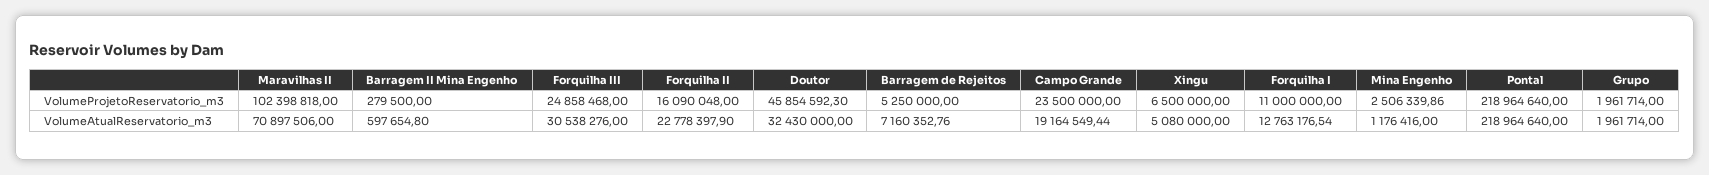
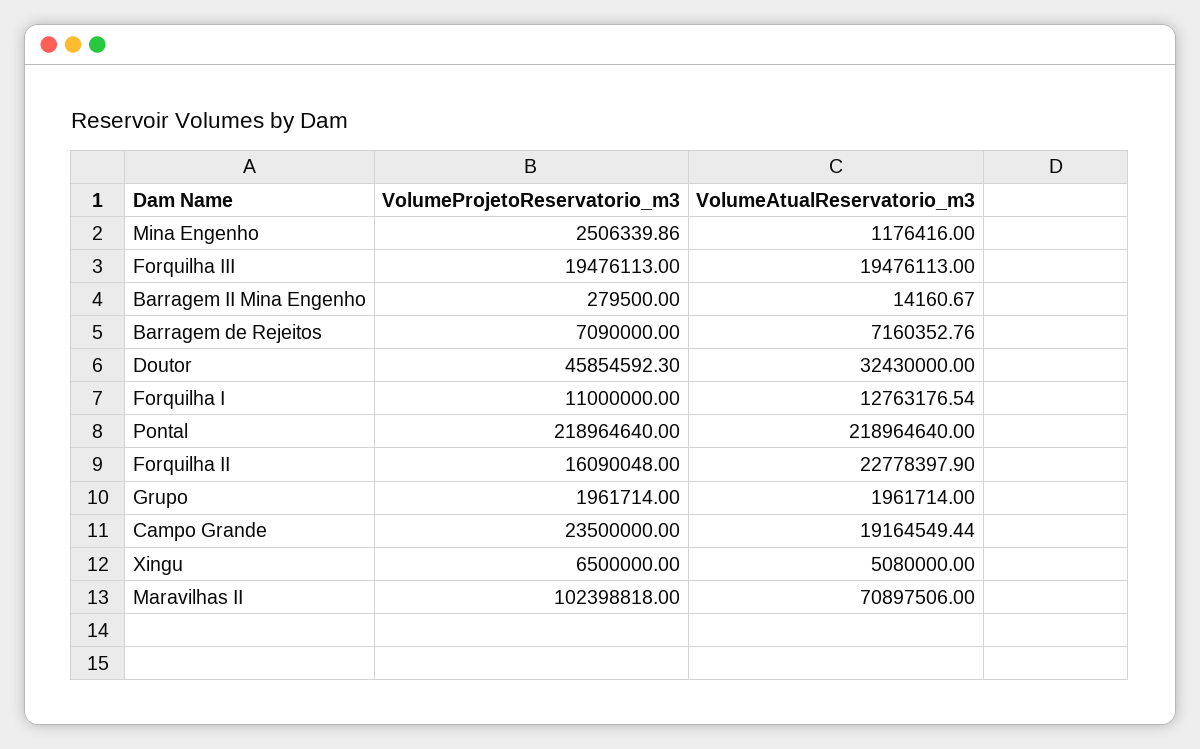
  {
    "Maravilhas II": {
      "VolumeProjetoReservatorio_m3": 102398818,
      "VolumeAtualReservatorio_m3": 70897506
    },
    "Barragem II Mina Engenho": {
      "VolumeProjetoReservatorio_m3": 279500,
-     "VolumeAtualReservatorio_m3": 597654.8
+     "VolumeAtualReservatorio_m3": 14160.67
    },
    "Forquilha III": {
-     "VolumeProjetoReservatorio_m3": 24858468,
+     "VolumeProjetoReservatorio_m3": 19476113,
-     "VolumeAtualReservatorio_m3": 30538276
+     "VolumeAtualReservatorio_m3": 19476113
    },
    "Forquilha II": {
      "VolumeProjetoReservatorio_m3": 16090048,
      "VolumeAtualReservatorio_m3": 22778397.9
    },
    "Doutor": {
      "VolumeProjetoReservatorio_m3": 45854592.3,
      "VolumeAtualReservatorio_m3": 32430000
    },
    "Barragem de Rejeitos": {
-     "VolumeProjetoReservatorio_m3": 5250000,
+     "VolumeProjetoReservatorio_m3": 7090000,
      "VolumeAtualReservatorio_m3": 7160352.76
    },
    "Campo Grande": {
      "VolumeProjetoReservatorio_m3": 23500000,
      "VolumeAtualReservatorio_m3": 19164549.44
    },
    "Xingu": {
      "VolumeProjetoReservatorio_m3": 6500000,
      "VolumeAtualReservatorio_m3": 5080000
    },
    "Forquilha I": {
      "VolumeProjetoReservatorio_m3": 11000000,
      "VolumeAtualReservatorio_m3": 12763176.54
    },
    "Mina Engenho": {
      "VolumeProjetoReservatorio_m3": 2506339.86,
      "VolumeAtualReservatorio_m3": 1176416
    },
    "Pontal": {
      "VolumeProjetoReservatorio_m3": 218964640,
      "VolumeAtualReservatorio_m3": 218964640
    },
    "Grupo": {
      "VolumeProjetoReservatorio_m3": 1961714,
      "VolumeAtualReservatorio_m3": 1961714
    }
  }

